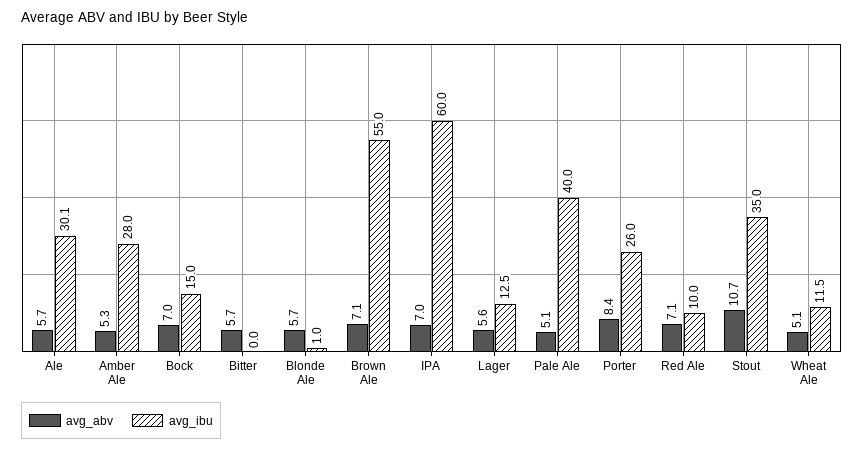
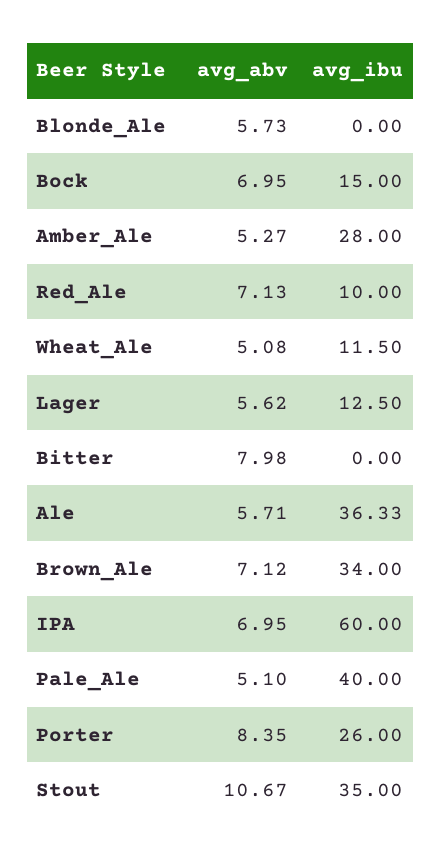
  {
    "avg_abv": {
      "Ale": 5.71,
      "Amber Ale": 5.27,
      "Bock": 6.95,
-     "Bitter": 5.7,
+     "Bitter": 7.98,
      "Blonde Ale": 5.73,
      "Brown Ale": 7.12,
      "IPA": 6.95,
      "Lager": 5.62,
      "Pale Ale": 5.1,
      "Porter": 8.35,
      "Red Ale": 7.13,
      "Stout": 10.67,
      "Wheat Ale": 5.08
    },
    "avg_ibu": {
-     "Ale": 30.1,
+     "Ale": 36.33,
      "Amber Ale": 28,
      "Bock": 15,
      "Bitter": 0,
-     "Blonde Ale": 1,
+     "Blonde Ale": 0,
-     "Brown Ale": 55,
+     "Brown Ale": 34,
      "IPA": 60,
      "Lager": 12.5,
      "Pale Ale": 40,
      "Porter": 26,
      "Red Ale": 10,
      "Stout": 35,
      "Wheat Ale": 11.5
    }
  }

